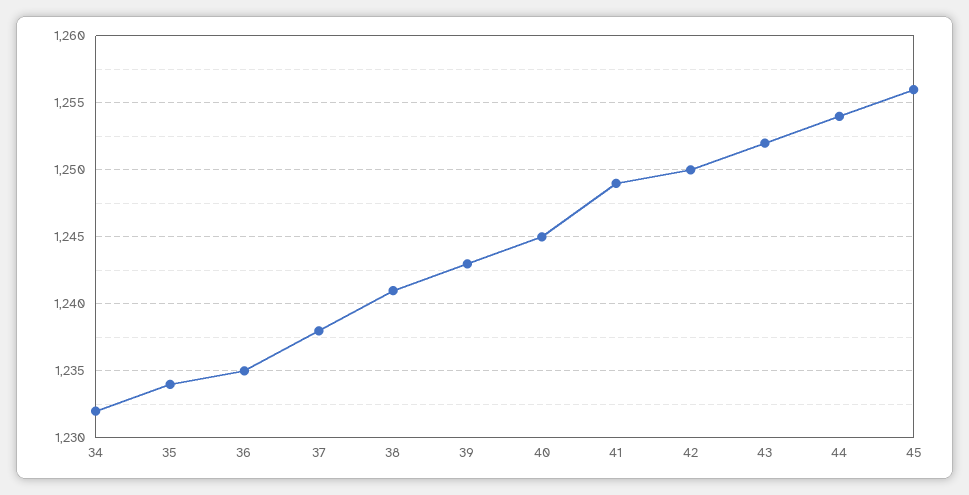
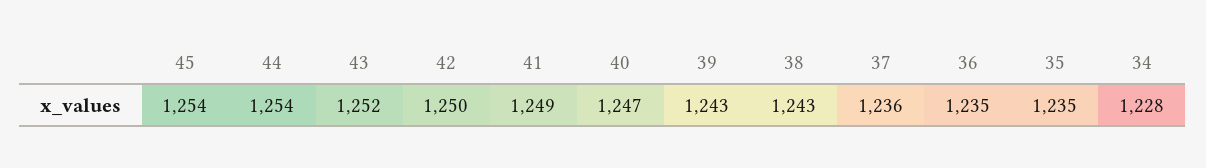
  {
-   "34": 1232,
+   "34": 1228,
-   "35": 1234,
+   "35": 1235,
    "36": 1235,
-   "37": 1238,
+   "37": 1236,
-   "38": 1241,
+   "38": 1243,
    "39": 1243,
-   "40": 1245,
+   "40": 1247,
    "41": 1249,
    "42": 1250,
    "43": 1252,
    "44": 1254,
-   "45": 1256
+   "45": 1254
  }

